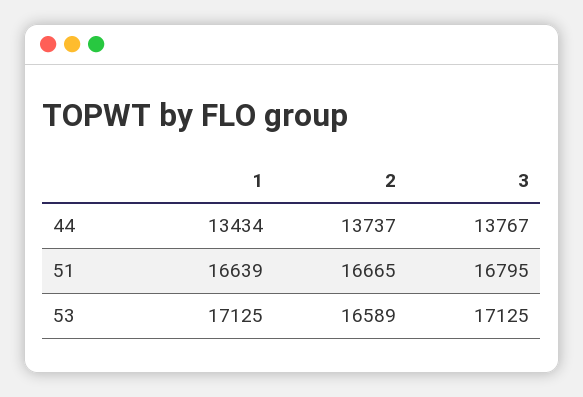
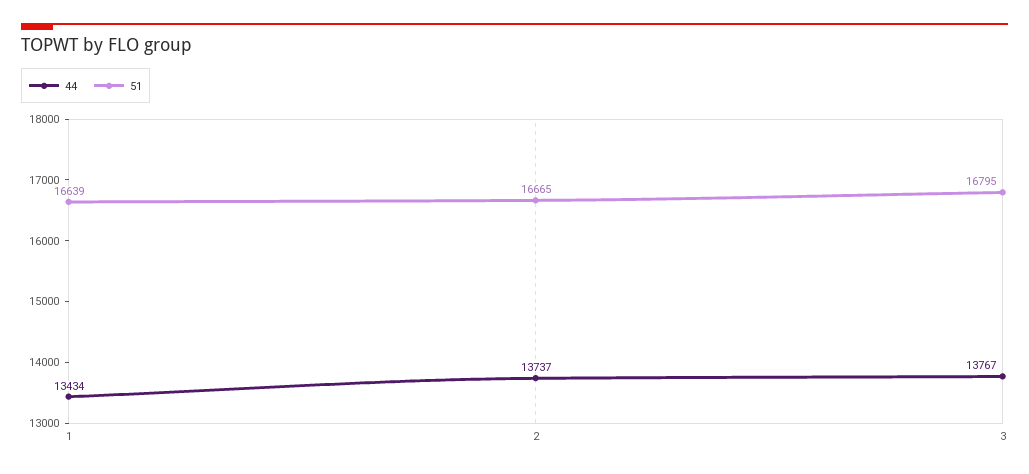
  {
    "44": {
      "1": 13434,
      "2": 13737,
      "3": 13767
    },
    "51": {
      "1": 16639,
      "2": 16665,
      "3": 16795
-   },
+   }
-   "53": {
-     "1": 17125,
-     "2": 16589,
-     "3": 17125
-   }
  }

